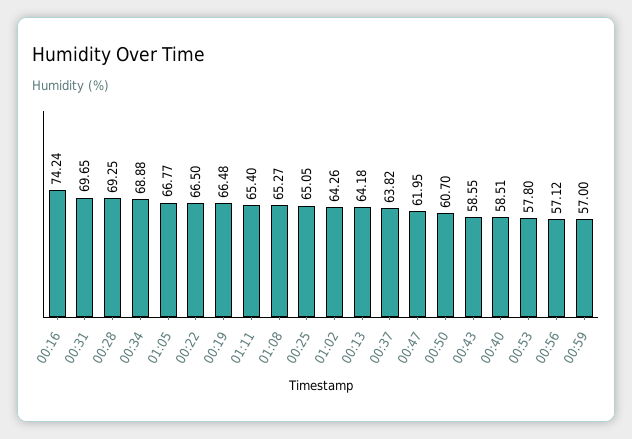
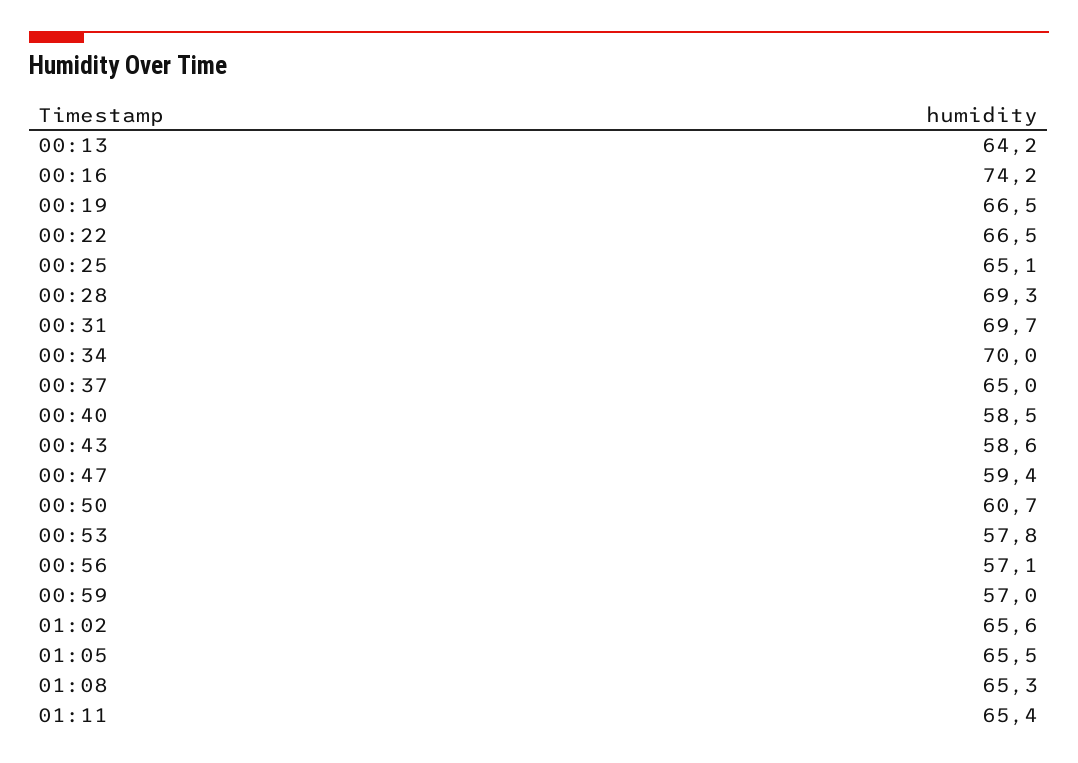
  {
    "00:16": 74.24,
    "00:31": 69.65,
    "00:28": 69.25,
-   "00:34": 68.88,
+   "00:34": 70,
-   "01:05": 66.77,
+   "01:05": 65.5,
    "00:22": 66.5,
    "00:19": 66.48,
    "01:11": 65.4,
    "01:08": 65.27,
    "00:25": 65.05,
-   "01:02": 64.26,
+   "01:02": 65.6,
    "00:13": 64.18,
-   "00:37": 63.82,
+   "00:37": 65,
-   "00:47": 61.95,
+   "00:47": 59.4,
    "00:50": 60.7,
    "00:43": 58.55,
    "00:40": 58.51,
    "00:53": 57.8,
    "00:56": 57.12,
    "00:59": 57
  }

